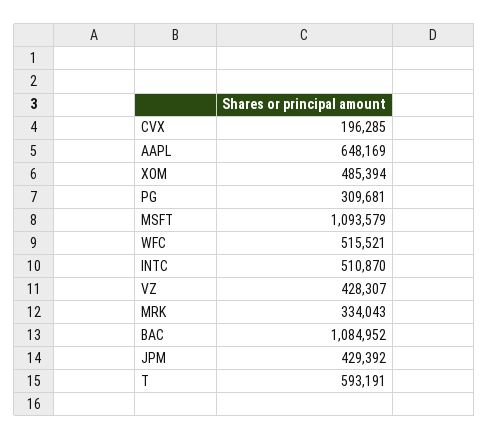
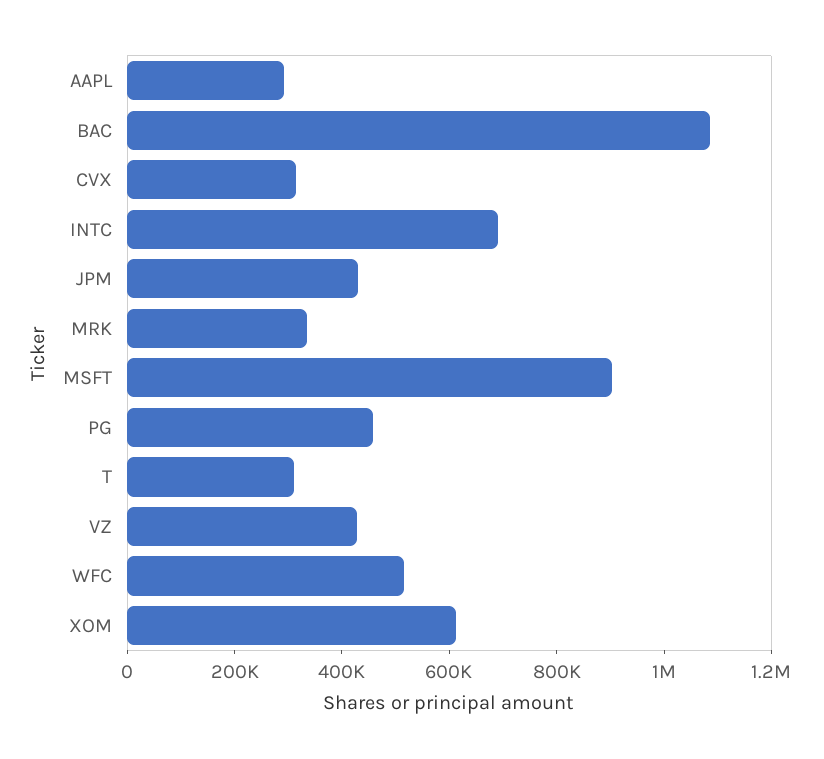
  {
-   "CVX": 196285,
+   "CVX": 300000,
-   "AAPL": 648169,
+   "AAPL": 300000,
-   "XOM": 485394,
+   "XOM": 600000,
-   "PG": 309681,
+   "PG": 450000,
-   "MSFT": 1093579,
+   "MSFT": 900000,
    "WFC": 515521,
-   "INTC": 510870,
+   "INTC": 700000,
    "VZ": 428307,
    "MRK": 334043,
    "BAC": 1084952,
    "JPM": 429392,
-   "T": 593191
+   "T": 300000
  }

